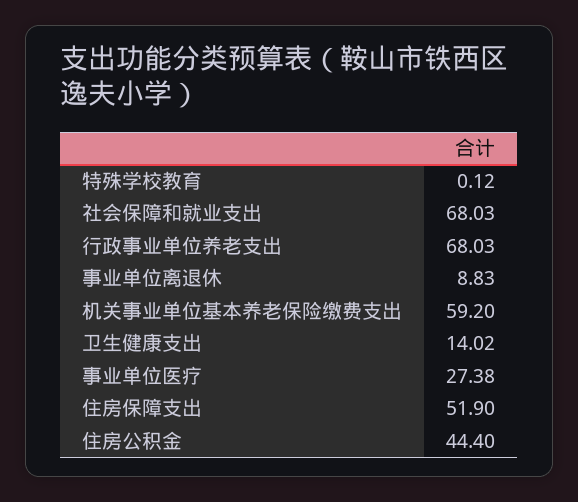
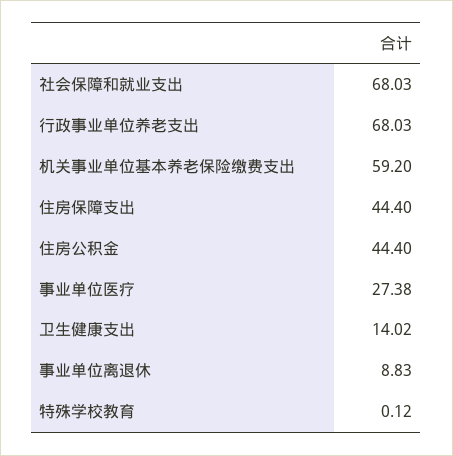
  {
    "特殊学校教育": 0.12,
    "社会保障和就业支出": 68.03,
    "行政事业单位养老支出": 68.03,
    "事业单位离退休": 8.83,
    "机关事业单位基本养老保险缴费支出": 59.2,
    "卫生健康支出": 14.02,
    "事业单位医疗": 27.38,
-   "住房保障支出": 51.9,
+   "住房保障支出": 44.4,
    "住房公积金": 44.4
  }

